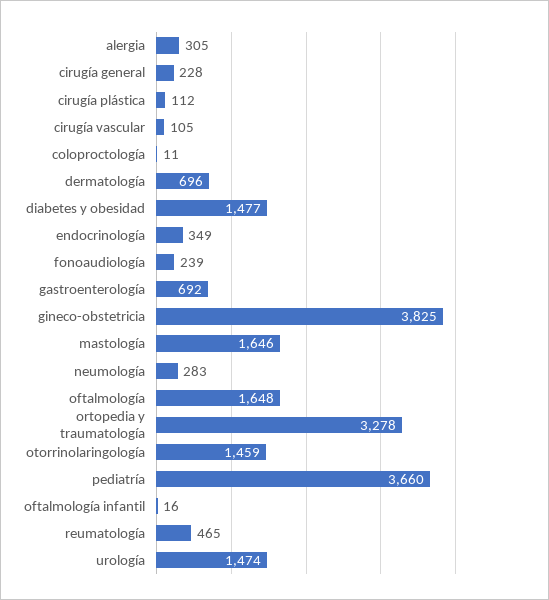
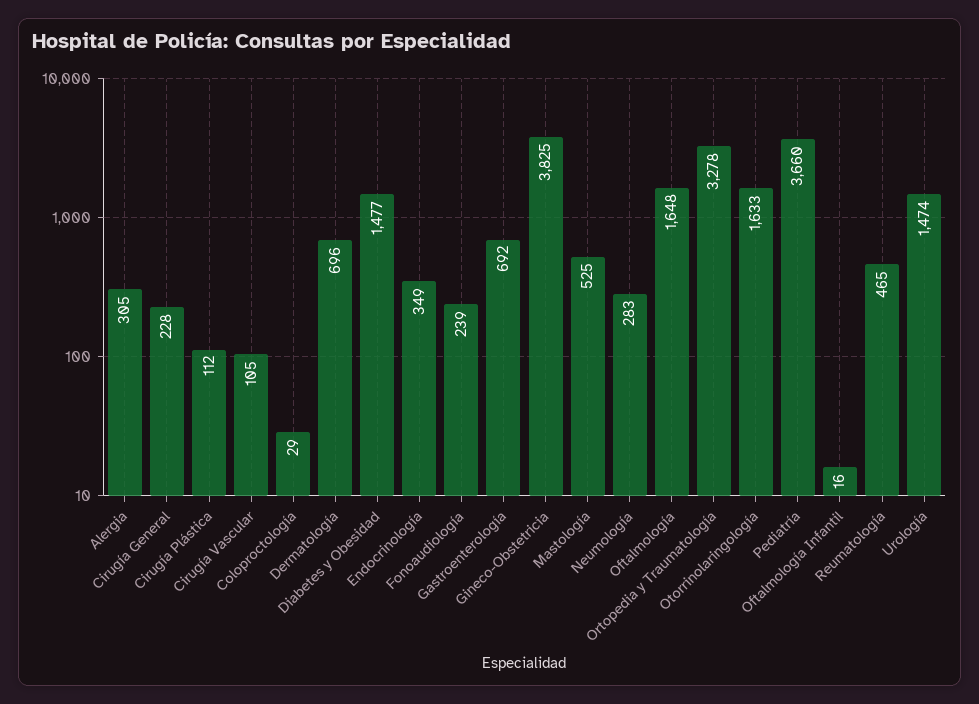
  {
    "alergia": 305,
    "cirugía general": 228,
    "cirugía plástica": 112,
    "cirugía vascular": 105,
-   "coloproctología": 11,
+   "coloproctología": 29,
    "dermatología": 696,
    "diabetes y obesidad": 1477,
    "endocrinología": 349,
    "fonoaudiología": 239,
    "gastroenterología": 692,
    "gineco-obstetricia": 3825,
-   "mastología": 1646,
+   "mastología": 525,
    "neumología": 283,
    "oftalmología": 1648,
    "ortopedia y traumatología": 3278,
-   "otorrinolaringología": 1459,
+   "otorrinolaringología": 1633,
    "pediatría": 3660,
    "oftalmología infantil": 16,
    "reumatología": 465,
    "urología": 1474
  }

